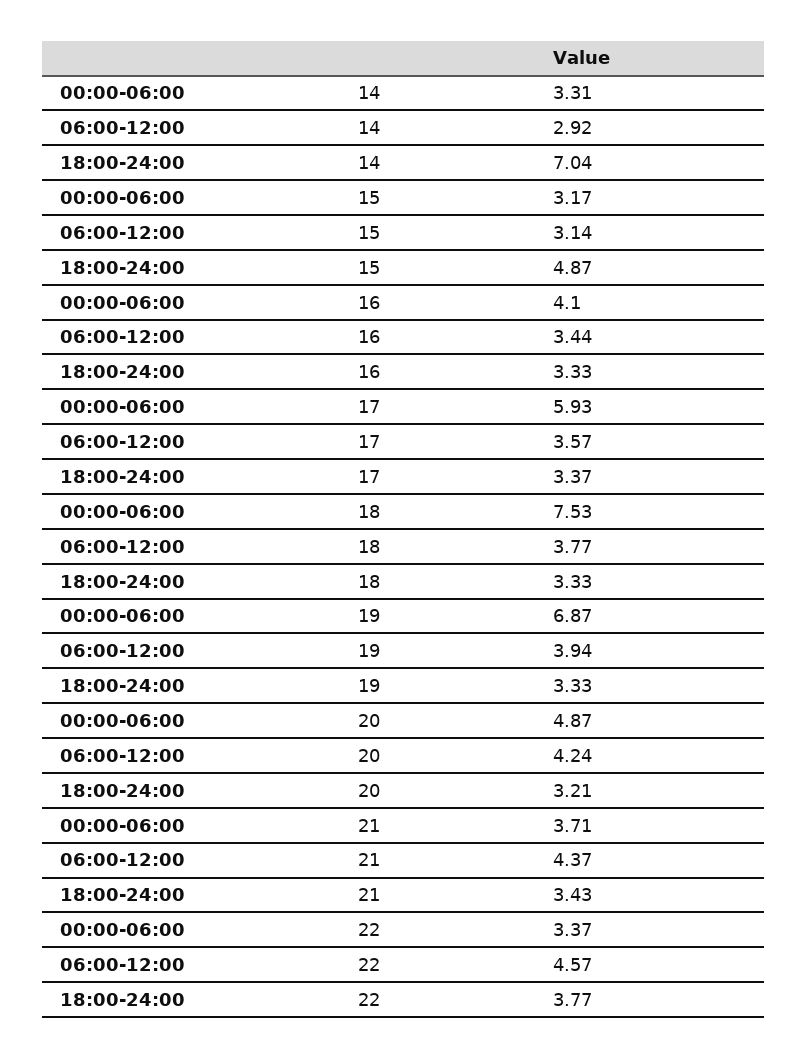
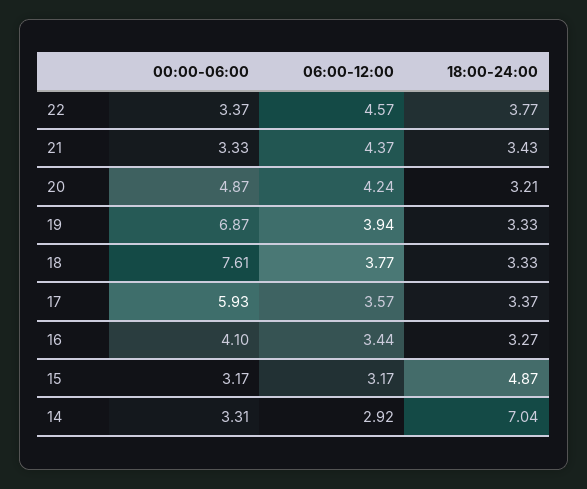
  {
    "00:00-06:00": {
      "14": 3.31,
      "15": 3.17,
      "16": 4.1,
      "17": 5.93,
-     "18": 7.53,
+     "18": 7.61,
      "19": 6.87,
      "20": 4.87,
-     "21": 3.71,
+     "21": 3.33,
      "22": 3.37
    },
    "06:00-12:00": {
      "14": 2.92,
-     "15": 3.14,
+     "15": 3.17,
      "16": 3.44,
      "17": 3.57,
      "18": 3.77,
      "19": 3.94,
      "20": 4.24,
      "21": 4.37,
      "22": 4.57
    },
    "18:00-24:00": {
      "14": 7.04,
      "15": 4.87,
-     "16": 3.33,
+     "16": 3.27,
      "17": 3.37,
      "18": 3.33,
      "19": 3.33,
      "20": 3.21,
      "21": 3.43,
      "22": 3.77
    }
  }

